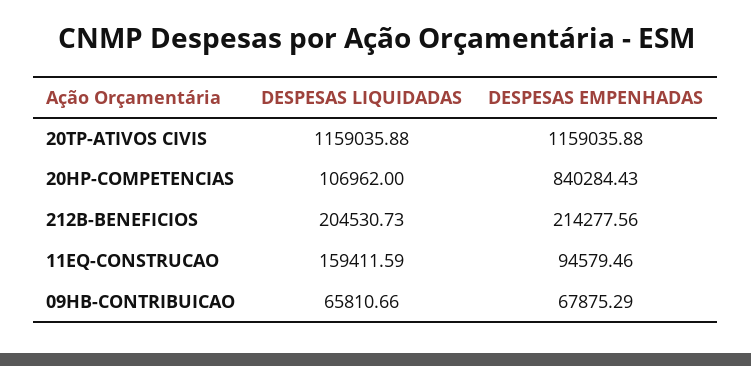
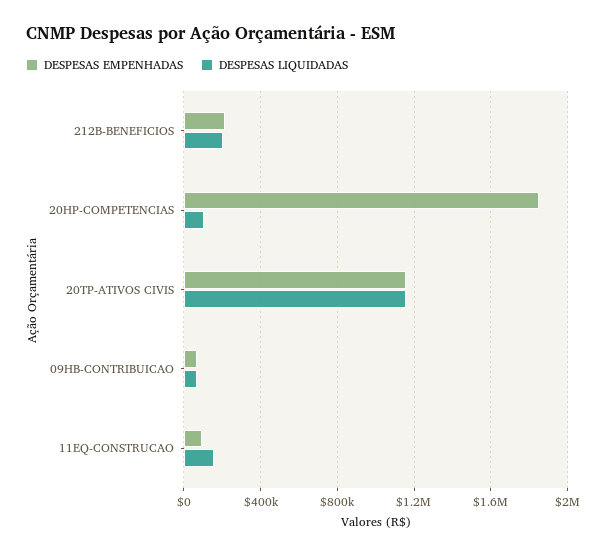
  {
    "DESPESAS LIQUIDADAS": {
      "20TP-ATIVOS CIVIS": 1159035.88,
      "20HP-COMPETENCIAS": 106962,
      "212B-BENEFICIOS": 204530.73,
      "11EQ-CONSTRUCAO": 159411.59,
      "09HB-CONTRIBUICAO": 65810.66
    },
    "DESPESAS EMPENHADAS": {
      "20TP-ATIVOS CIVIS": 1159035.88,
-     "20HP-COMPETENCIAS": 840284.43,
+     "20HP-COMPETENCIAS": 1850000,
      "212B-BENEFICIOS": 214277.56,
      "11EQ-CONSTRUCAO": 94579.46,
      "09HB-CONTRIBUICAO": 67875.29
    }
  }

